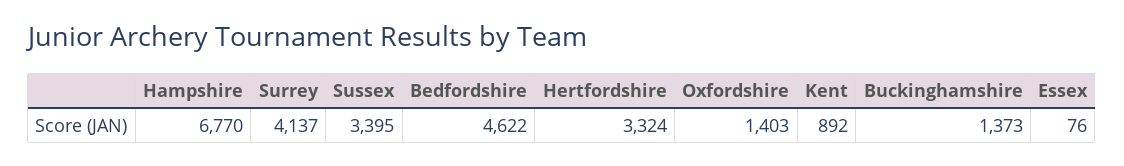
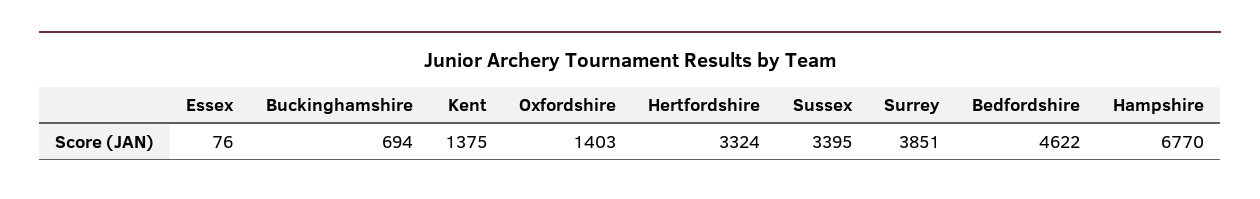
  {
    "Hampshire": 6770,
-   "Surrey": 4137,
+   "Surrey": 3851,
    "Sussex": 3395,
    "Bedfordshire": 4622,
    "Hertfordshire": 3324,
    "Oxfordshire": 1403,
-   "Kent": 892,
+   "Kent": 1375,
-   "Buckinghamshire": 1373,
+   "Buckinghamshire": 694,
    "Essex": 76
  }

